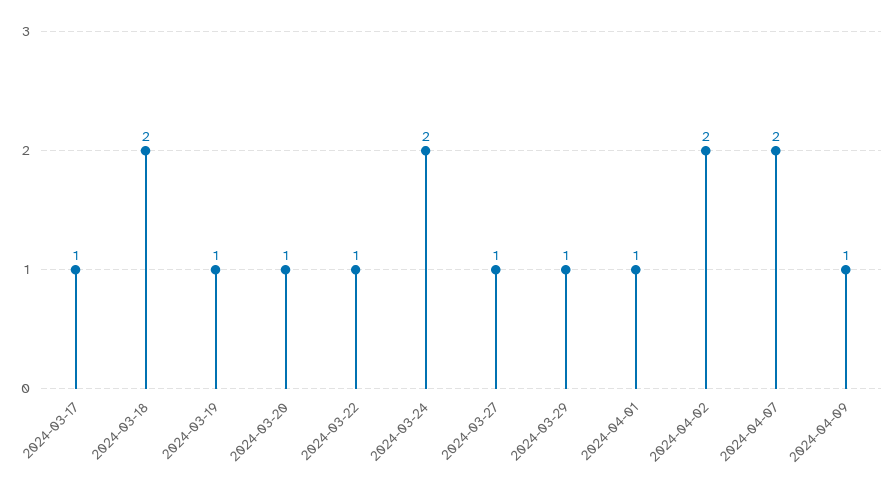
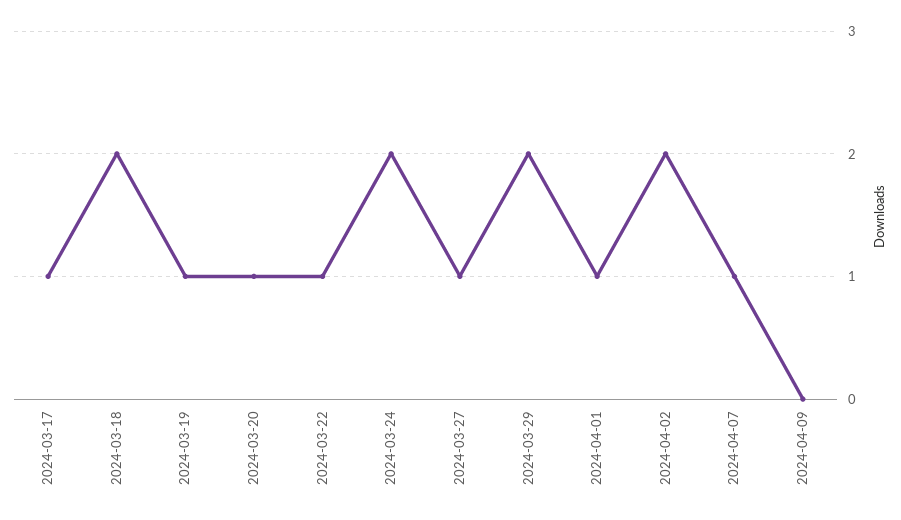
  {
    "2024-03-17": 1,
    "2024-03-18": 2,
    "2024-03-19": 1,
    "2024-03-20": 1,
    "2024-03-22": 1,
    "2024-03-24": 2,
    "2024-03-27": 1,
-   "2024-03-29": 1,
+   "2024-03-29": 2,
    "2024-04-01": 1,
    "2024-04-02": 2,
-   "2024-04-07": 2,
+   "2024-04-07": 1,
-   "2024-04-09": 1
+   "2024-04-09": 0
  }

